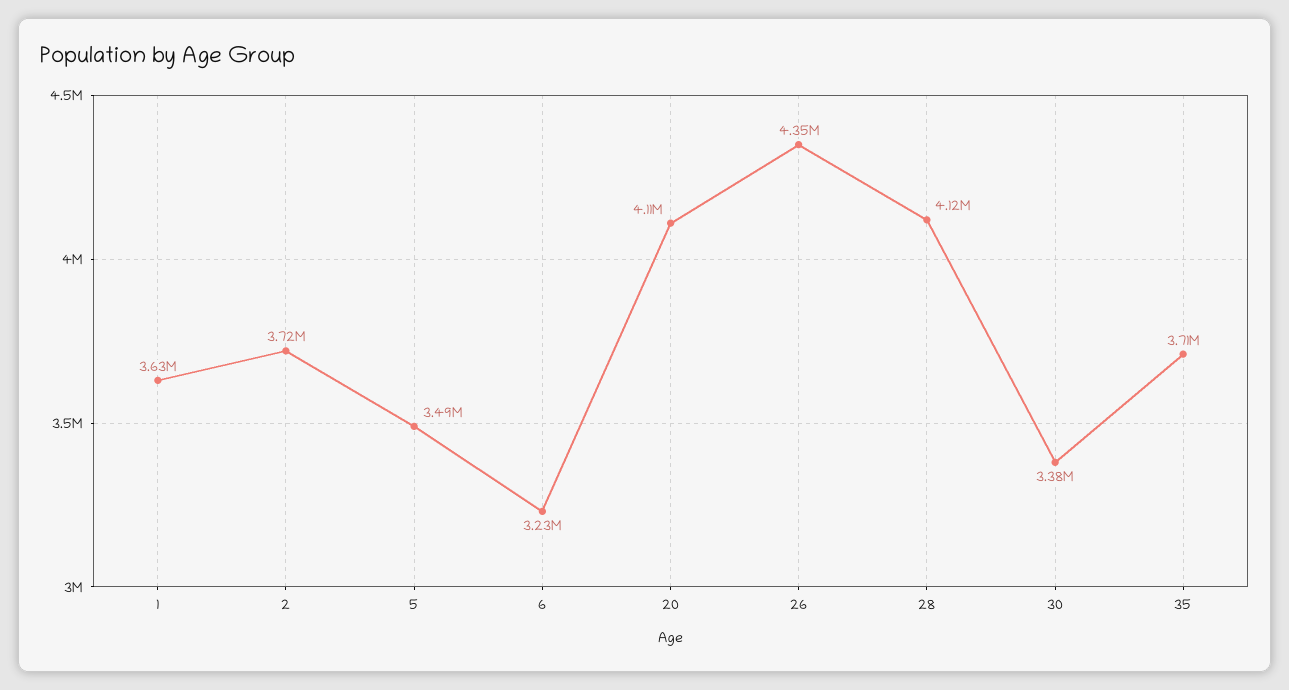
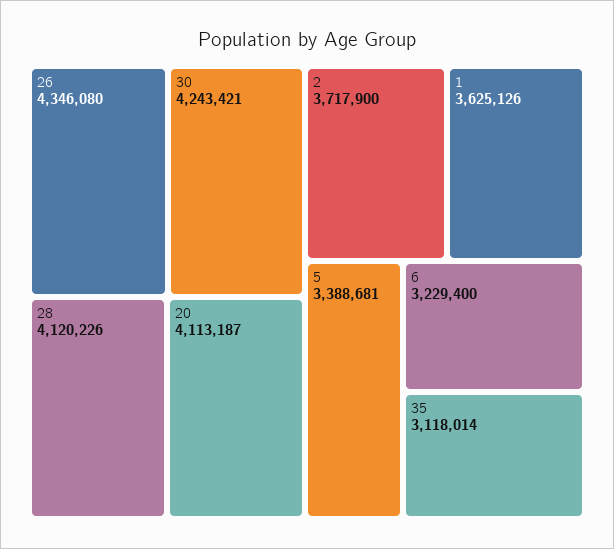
  {
    "1": 3625126,
    "2": 3717900,
-   "5": 3490000,
+   "5": 3388681,
    "6": 3229400,
    "20": 4113187,
    "26": 4346080,
    "28": 4120226,
-   "30": 3380000,
+   "30": 4243421,
-   "35": 3710000
+   "35": 3118014
  }

